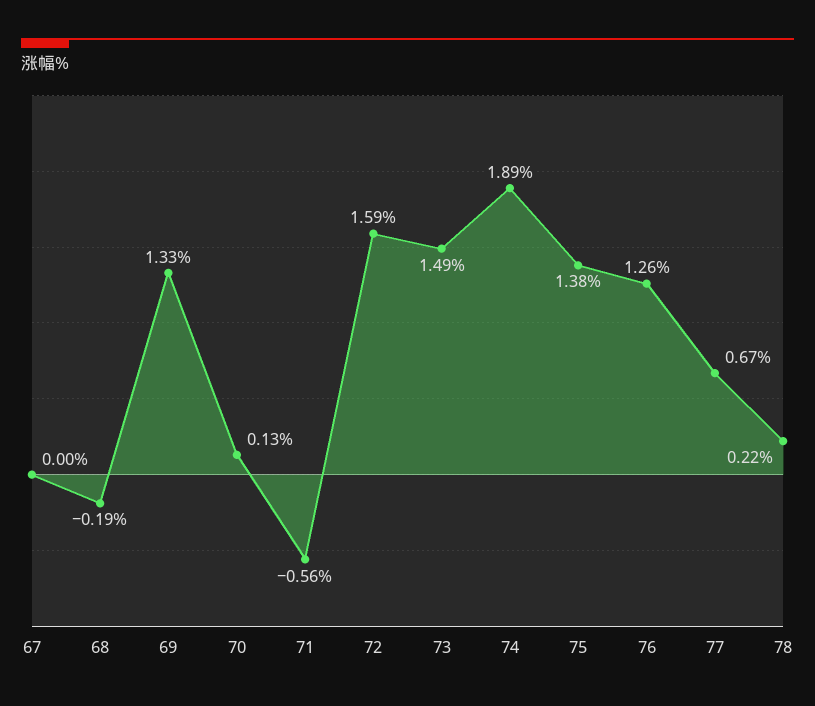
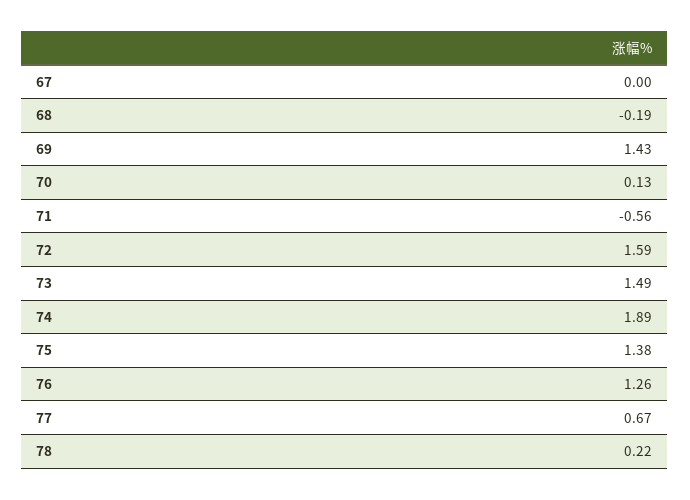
  {
    "67": 0,
    "68": -0.19,
-   "69": 1.33,
+   "69": 1.43,
    "70": 0.13,
    "71": -0.56,
    "72": 1.59,
    "73": 1.49,
    "74": 1.89,
    "75": 1.38,
    "76": 1.26,
    "77": 0.67,
    "78": 0.22
  }

